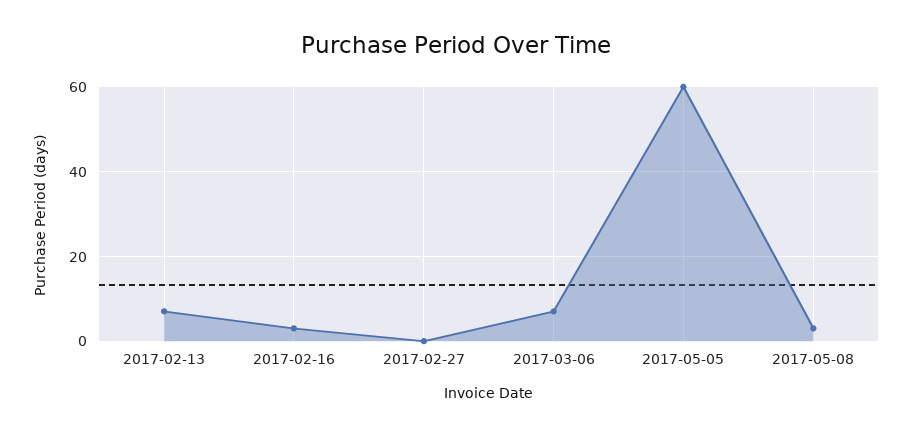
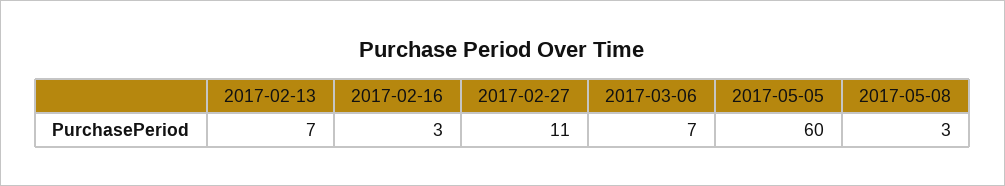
  {
    "2017-02-13": 7,
    "2017-02-16": 3,
-   "2017-02-27": 0,
+   "2017-02-27": 11,
    "2017-03-06": 7,
    "2017-05-05": 60,
    "2017-05-08": 3
  }

